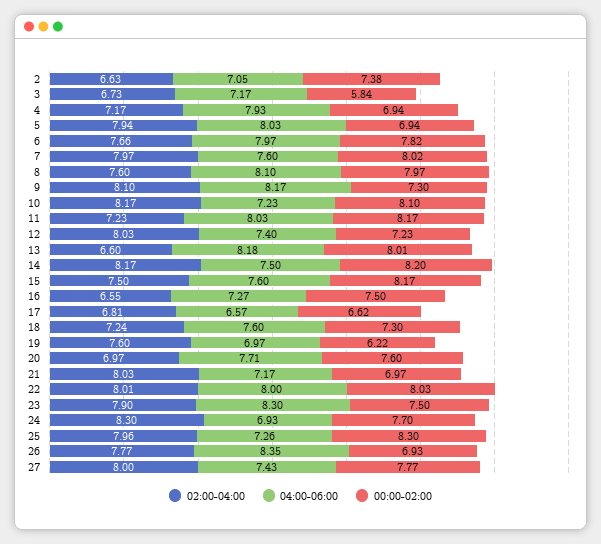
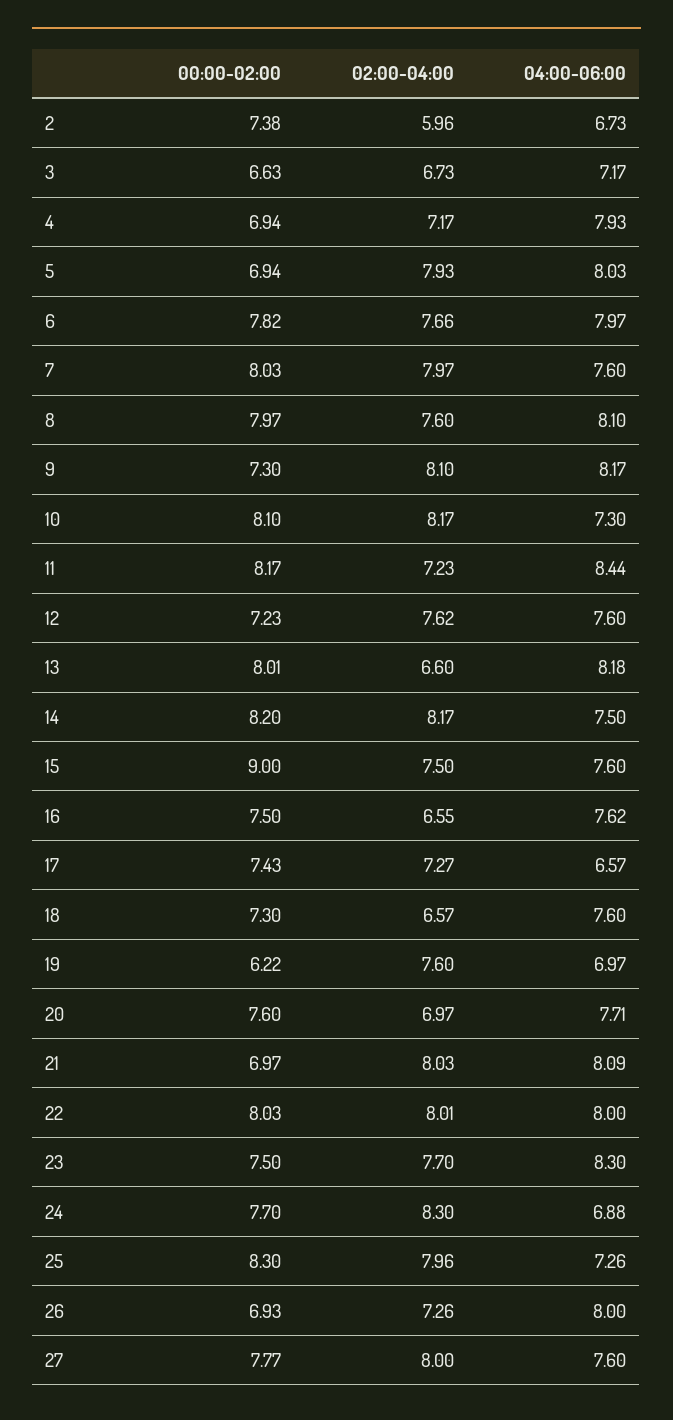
  {
    "02:00-04:00": {
-     "2": 6.63,
+     "2": 5.96,
      "3": 6.73,
      "4": 7.17,
-     "5": 7.94,
+     "5": 7.93,
      "6": 7.66,
      "7": 7.97,
      "8": 7.6,
      "9": 8.1,
      "10": 8.17,
      "11": 7.23,
-     "12": 8.03,
+     "12": 7.62,
      "13": 6.6,
      "14": 8.17,
      "15": 7.5,
      "16": 6.55,
-     "17": 6.81,
+     "17": 7.27,
-     "18": 7.24,
+     "18": 6.57,
      "19": 7.6,
      "20": 6.97,
      "21": 8.03,
      "22": 8.01,
-     "23": 7.9,
+     "23": 7.7,
      "24": 8.3,
      "25": 7.96,
-     "26": 7.77,
+     "26": 7.26,
      "27": 8
    },
    "04:00-06:00": {
-     "2": 7.05,
+     "2": 6.73,
      "3": 7.17,
      "4": 7.93,
      "5": 8.03,
      "6": 7.97,
      "7": 7.6,
      "8": 8.1,
      "9": 8.17,
-     "10": 7.23,
+     "10": 7.3,
-     "11": 8.03,
+     "11": 8.44,
-     "12": 7.4,
+     "12": 7.6,
      "13": 8.18,
      "14": 7.5,
      "15": 7.6,
-     "16": 7.27,
+     "16": 7.62,
      "17": 6.57,
      "18": 7.6,
      "19": 6.97,
      "20": 7.71,
-     "21": 7.17,
+     "21": 8.09,
      "22": 8,
      "23": 8.3,
-     "24": 6.93,
+     "24": 6.88,
      "25": 7.26,
-     "26": 8.35,
+     "26": 8,
-     "27": 7.43
+     "27": 7.6
    },
    "00:00-02:00": {
      "2": 7.38,
-     "3": 5.84,
+     "3": 6.63,
      "4": 6.94,
      "5": 6.94,
      "6": 7.82,
-     "7": 8.02,
+     "7": 8.03,
      "8": 7.97,
      "9": 7.3,
      "10": 8.1,
      "11": 8.17,
      "12": 7.23,
      "13": 8.01,
      "14": 8.2,
-     "15": 8.17,
+     "15": 9,
      "16": 7.5,
-     "17": 6.62,
+     "17": 7.43,
      "18": 7.3,
      "19": 6.22,
      "20": 7.6,
      "21": 6.97,
      "22": 8.03,
      "23": 7.5,
      "24": 7.7,
      "25": 8.3,
      "26": 6.93,
      "27": 7.77
    }
  }

